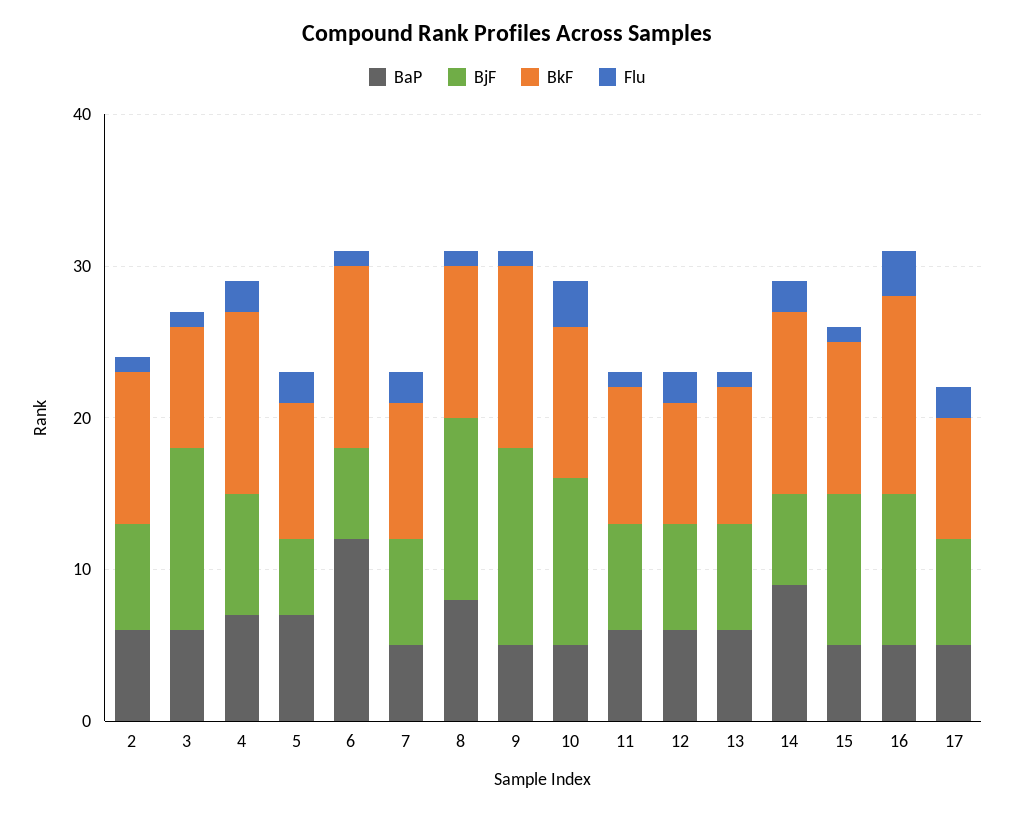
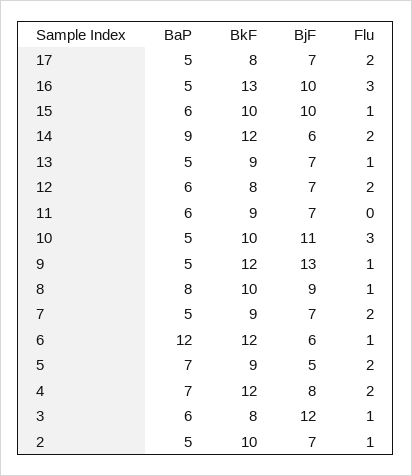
  {
    "BaP": {
-     "2": 6,
+     "2": 5,
      "3": 6,
      "4": 7,
      "5": 7,
      "6": 12,
      "7": 5,
      "8": 8,
      "9": 5,
      "10": 5,
      "11": 6,
      "12": 6,
-     "13": 6,
+     "13": 5,
      "14": 9,
-     "15": 5,
+     "15": 6,
      "16": 5,
      "17": 5
    },
    "BjF": {
      "2": 7,
      "3": 12,
      "4": 8,
      "5": 5,
      "6": 6,
      "7": 7,
-     "8": 12,
+     "8": 9,
      "9": 13,
      "10": 11,
      "11": 7,
      "12": 7,
      "13": 7,
      "14": 6,
      "15": 10,
      "16": 10,
      "17": 7
    },
    "BkF": {
      "2": 10,
      "3": 8,
      "4": 12,
      "5": 9,
      "6": 12,
      "7": 9,
      "8": 10,
      "9": 12,
      "10": 10,
      "11": 9,
      "12": 8,
      "13": 9,
      "14": 12,
      "15": 10,
      "16": 13,
      "17": 8
    },
    "Flu": {
      "2": 1,
      "3": 1,
      "4": 2,
      "5": 2,
      "6": 1,
      "7": 2,
      "8": 1,
      "9": 1,
      "10": 3,
-     "11": 1,
+     "11": 0,
      "12": 2,
      "13": 1,
      "14": 2,
      "15": 1,
      "16": 3,
      "17": 2
    }
  }

